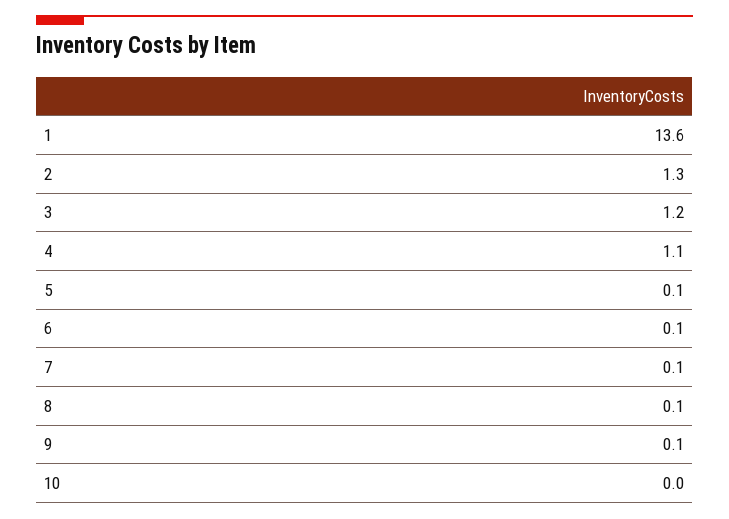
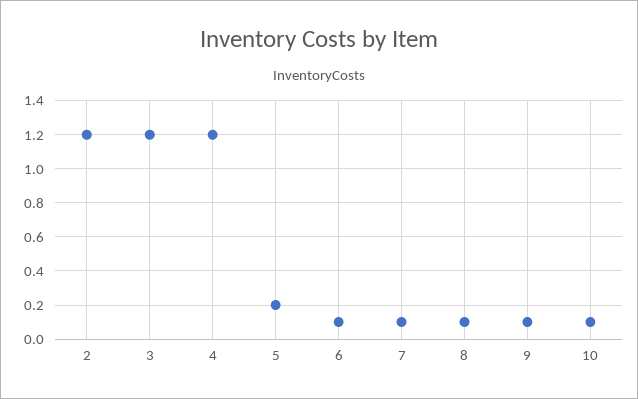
  {
-   "1": 13.6,
-   "2": 1.3,
+   "2": 1.2,
    "3": 1.2,
-   "4": 1.1,
+   "4": 1.2,
-   "5": 0.1,
+   "5": 0.2,
    "6": 0.1,
    "7": 0.1,
    "8": 0.1,
    "9": 0.1,
-   "10": 0
+   "10": 0.1
  }

